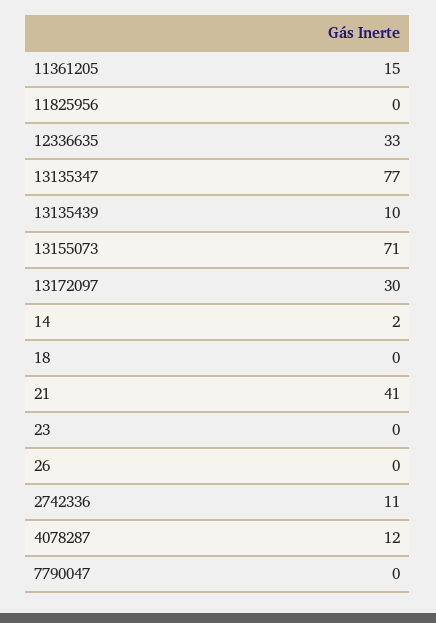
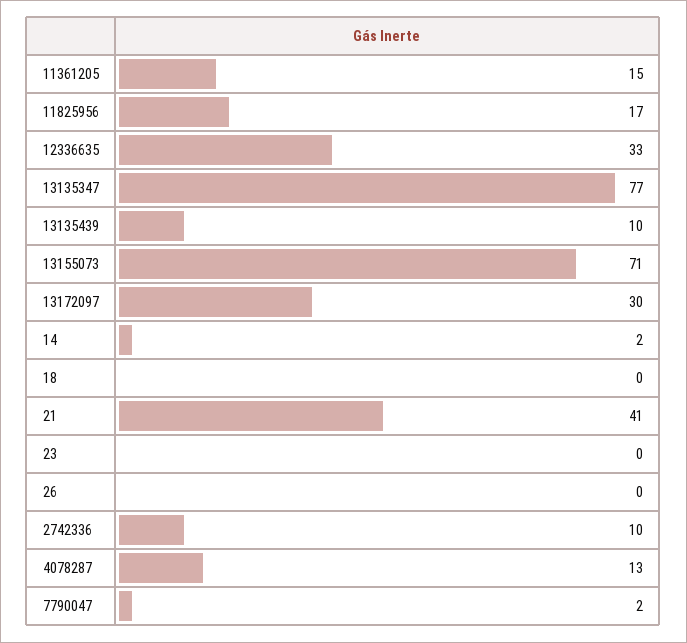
  {
    "11361205": 15,
-   "11825956": 0,
+   "11825956": 17,
    "12336635": 33,
    "13135347": 77,
    "13135439": 10,
    "13155073": 71,
    "13172097": 30,
    "14": 2,
    "18": 0,
    "21": 41,
    "23": 0,
    "26": 0,
-   "2742336": 11,
+   "2742336": 10,
-   "4078287": 12,
+   "4078287": 13,
-   "7790047": 0
+   "7790047": 2
  }

